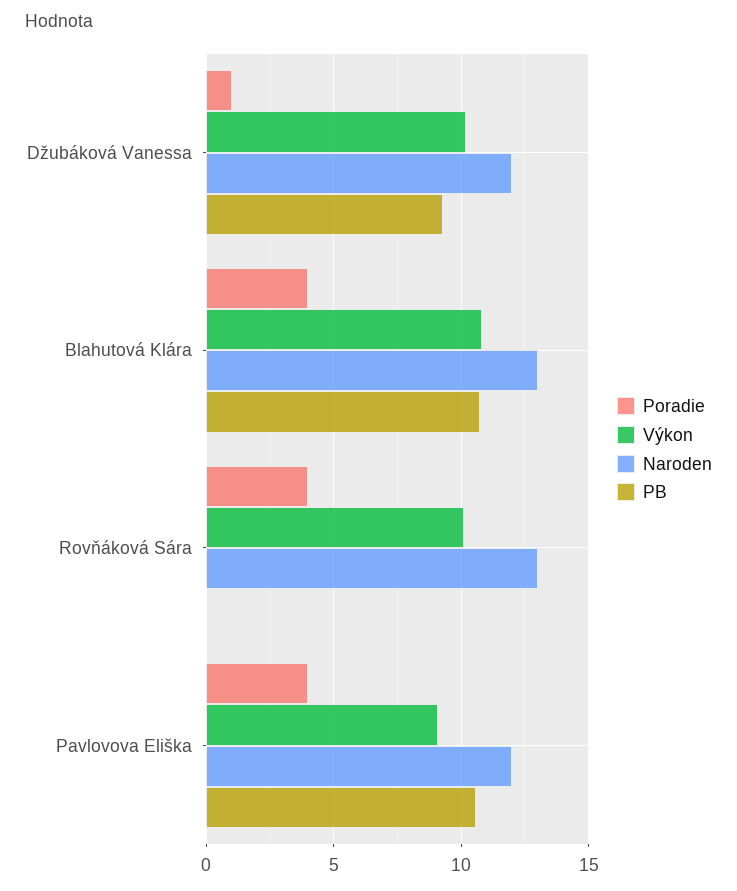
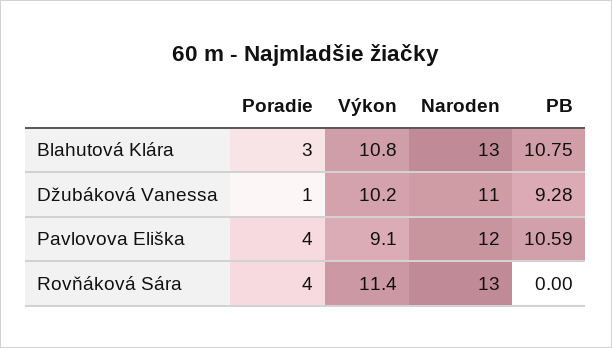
  {
    "Poradie": {
      "Džubáková Vanessa": 1,
-     "Blahutová Klára": 4,
+     "Blahutová Klára": 3,
      "Rovňáková Sára": 4,
      "Pavlovova Eliška": 4
    },
    "Výkon": {
      "Džubáková Vanessa": 10.2,
      "Blahutová Klára": 10.8,
-     "Rovňáková Sára": 10,
+     "Rovňáková Sára": 11.4,
      "Pavlovova Eliška": 9.1
    },
    "Naroden": {
-     "Džubáková Vanessa": 12,
+     "Džubáková Vanessa": 11,
      "Blahutová Klára": 13,
      "Rovňáková Sára": 13,
      "Pavlovova Eliška": 12
    },
    "PB": {
      "Džubáková Vanessa": 9.28,
      "Blahutová Klára": 10.75,
      "Rovňáková Sára": 0,
      "Pavlovova Eliška": 10.59
    }
  }

